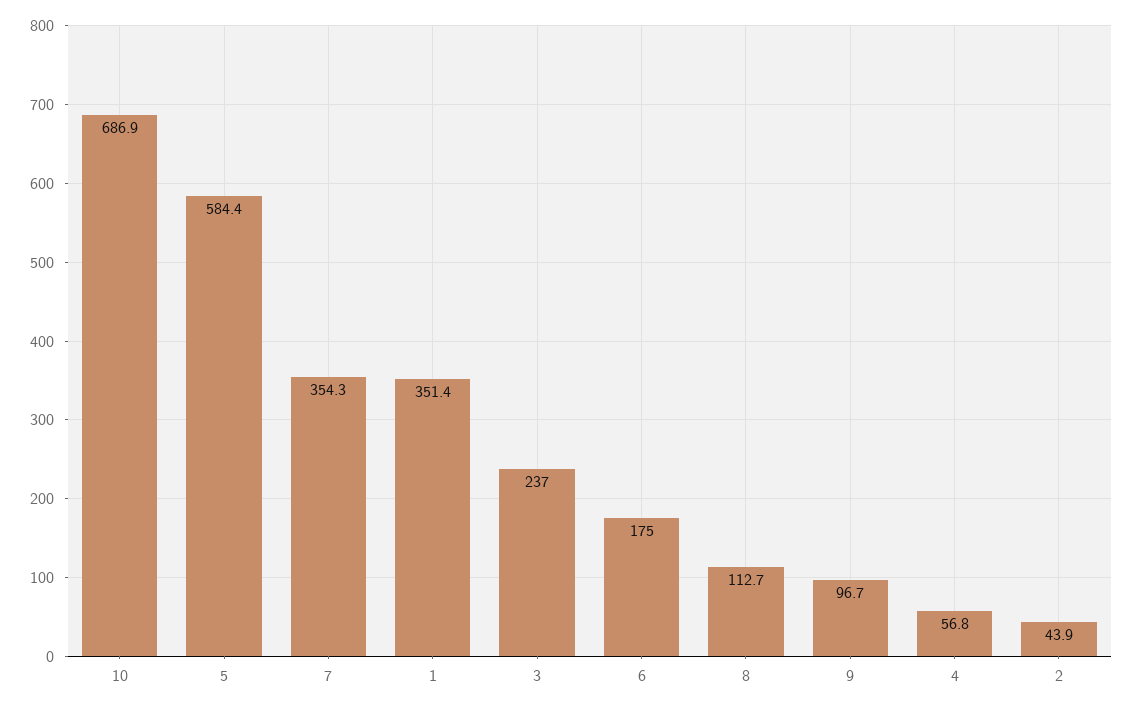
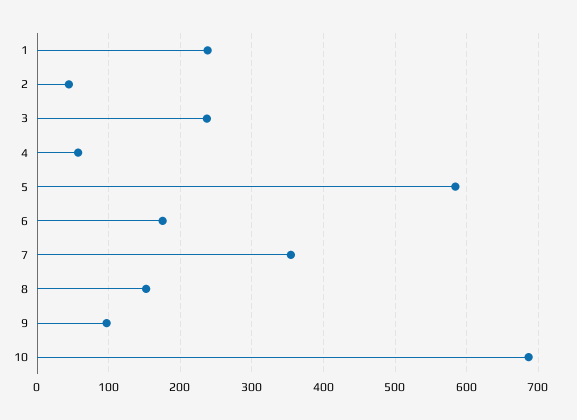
  {
    "10": 686.9,
    "5": 584.4,
    "7": 354.3,
-   "1": 351.4,
+   "1": 240,
    "3": 237,
    "6": 175,
-   "8": 112.7,
+   "8": 150,
    "9": 96.7,
    "4": 56.8,
    "2": 43.9
  }

